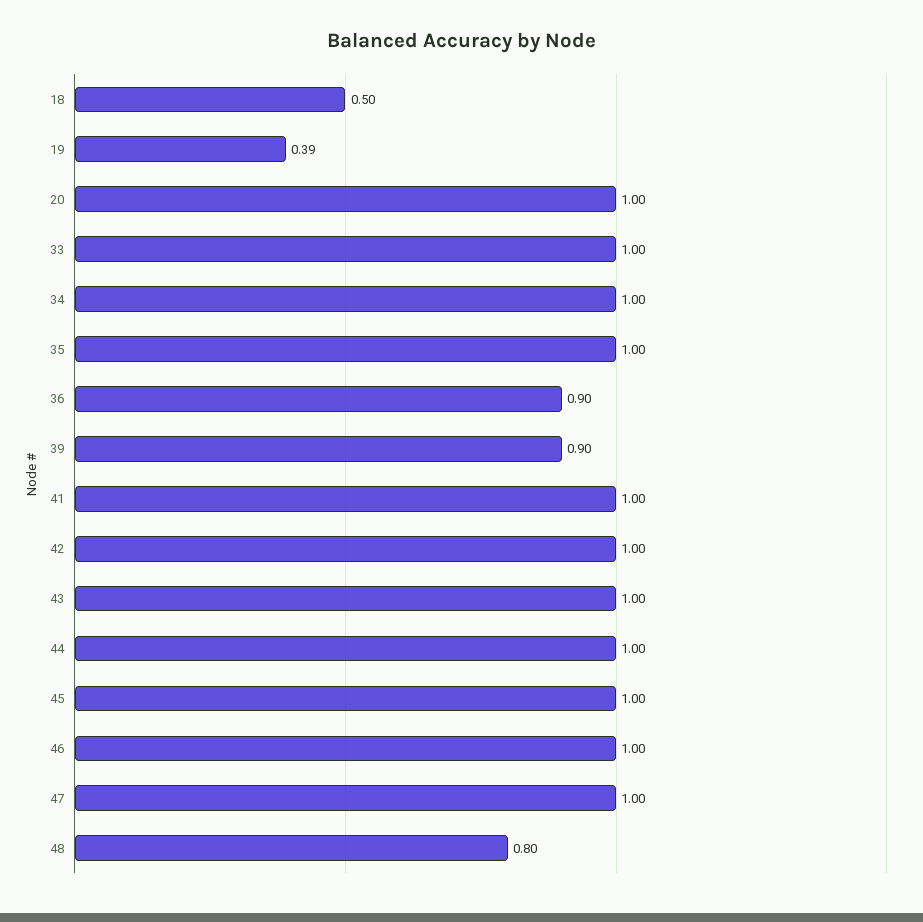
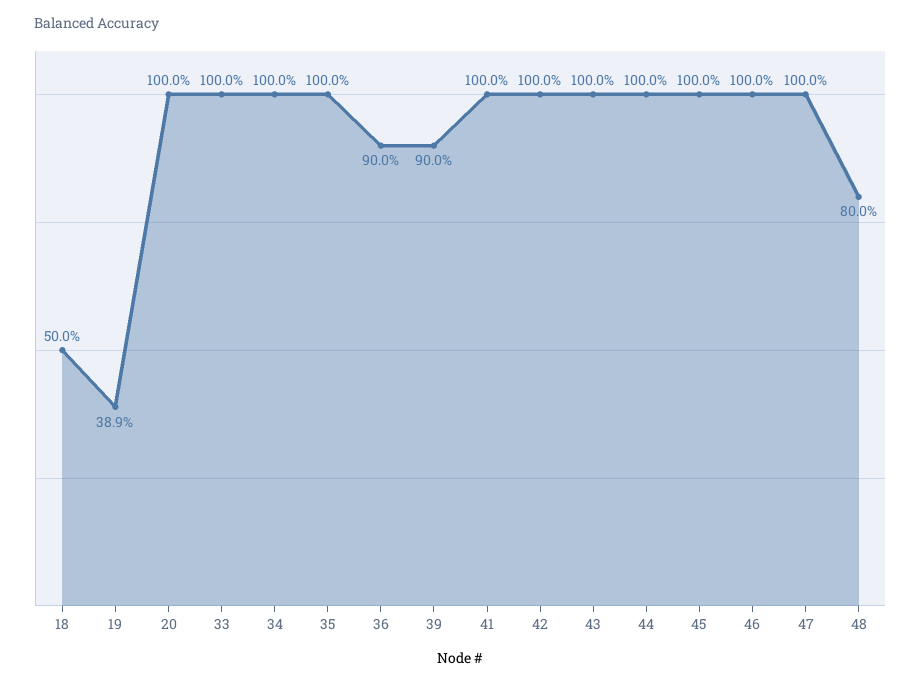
  {
    "18": 0.5,
-   "19": 0.39,
+   "19": 0.389,
    "20": 1,
    "33": 1,
    "34": 1,
    "35": 1,
    "36": 0.9,
    "39": 0.9,
    "41": 1,
    "42": 1,
    "43": 1,
    "44": 1,
    "45": 1,
    "46": 1,
    "47": 1,
    "48": 0.8
  }

